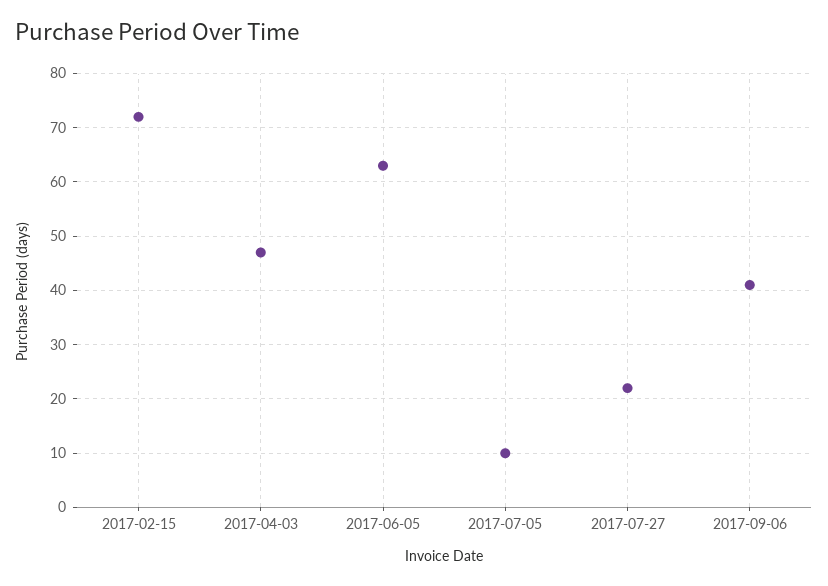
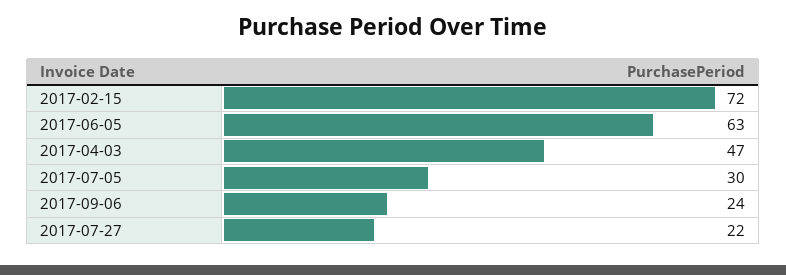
  {
    "2017-02-15": 72,
    "2017-04-03": 47,
    "2017-06-05": 63,
-   "2017-07-05": 10,
+   "2017-07-05": 30,
    "2017-07-27": 22,
-   "2017-09-06": 40
+   "2017-09-06": 24
  }

